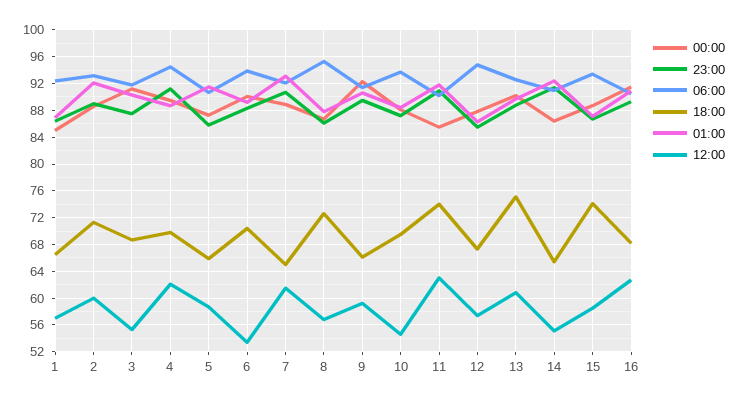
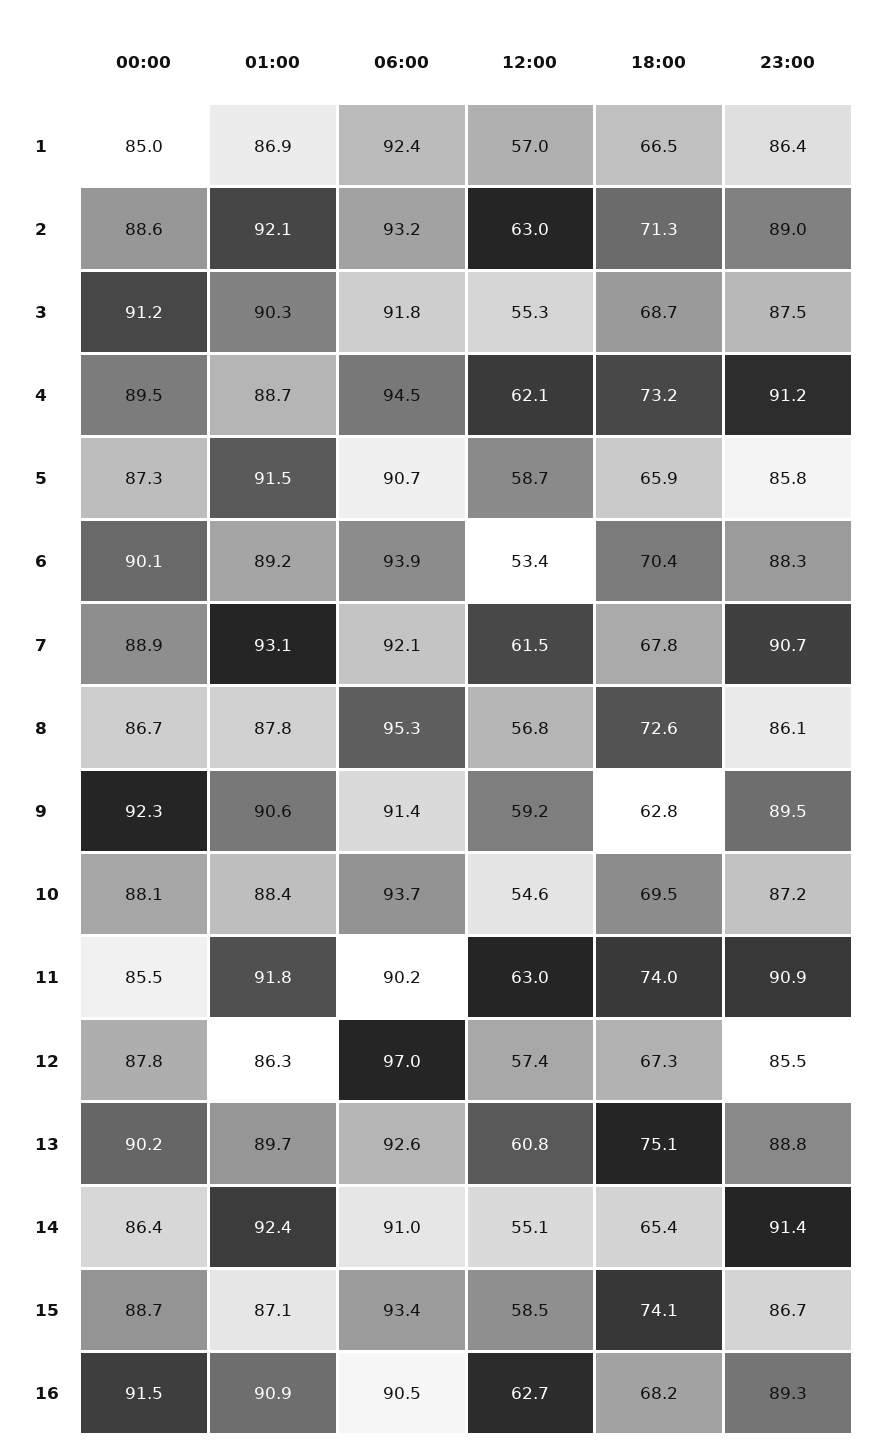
  {
    "00:00": {
      "1": 85,
      "2": 88.6,
      "3": 91.2,
      "4": 89.5,
      "5": 87.3,
      "6": 90.1,
      "7": 88.9,
      "8": 86.7,
      "9": 92.3,
      "10": 88.1,
      "11": 85.5,
      "12": 87.8,
      "13": 90.2,
      "14": 86.4,
      "15": 88.7,
      "16": 91.5
    },
    "23:00": {
      "1": 86.4,
      "2": 89,
      "3": 87.5,
      "4": 91.2,
      "5": 85.8,
      "6": 88.3,
      "7": 90.7,
      "8": 86.1,
      "9": 89.5,
      "10": 87.2,
      "11": 90.9,
      "12": 85.5,
      "13": 88.8,
      "14": 91.4,
      "15": 86.7,
      "16": 89.3
    },
    "06:00": {
      "1": 92.4,
      "2": 93.2,
      "3": 91.8,
      "4": 94.5,
      "5": 90.7,
      "6": 93.9,
      "7": 92.1,
      "8": 95.3,
      "9": 91.4,
      "10": 93.7,
      "11": 90.2,
-     "12": 95,
+     "12": 97,
      "13": 92.6,
      "14": 91,
      "15": 93.4,
      "16": 90.5
    },
    "18:00": {
      "1": 66.5,
      "2": 71.3,
      "3": 68.7,
-     "4": 70,
+     "4": 73.2,
      "5": 65.9,
      "6": 70.4,
-     "7": 65,
+     "7": 67.8,
      "8": 72.6,
-     "9": 66,
+     "9": 62.8,
      "10": 69.5,
      "11": 74,
      "12": 67.3,
      "13": 75.1,
      "14": 65.4,
      "15": 74.1,
      "16": 68.2
    },
    "01:00": {
      "1": 86.9,
      "2": 92.1,
      "3": 90.3,
      "4": 88.7,
      "5": 91.5,
      "6": 89.2,
      "7": 93.1,
      "8": 87.8,
      "9": 90.6,
      "10": 88.4,
      "11": 91.8,
      "12": 86.3,
      "13": 89.7,
      "14": 92.4,
      "15": 87.1,
      "16": 90.9
    },
    "12:00": {
      "1": 57,
-     "2": 60,
+     "2": 63,
      "3": 55.3,
      "4": 62.1,
      "5": 58.7,
      "6": 53.4,
      "7": 61.5,
      "8": 56.8,
      "9": 59.2,
      "10": 54.6,
      "11": 63,
      "12": 57.4,
      "13": 60.8,
      "14": 55.1,
      "15": 58.5,
      "16": 62.7
    }
  }

